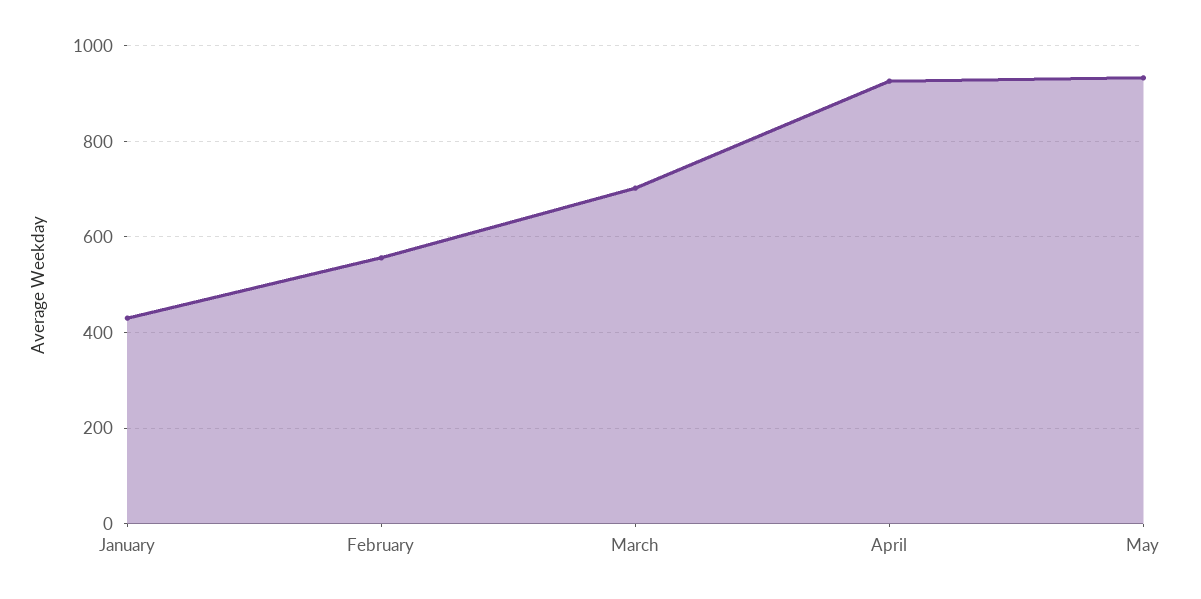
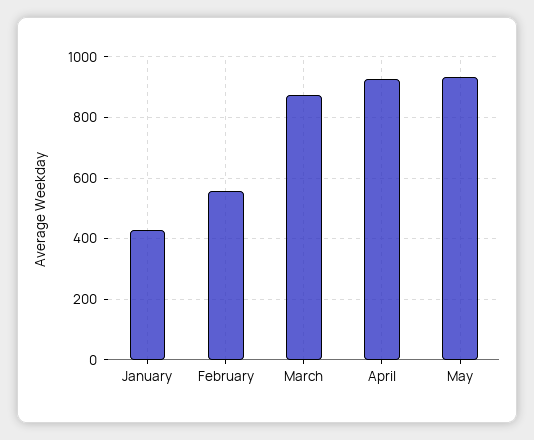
  {
    "January": 440,
    "February": 560,
-   "March": 700,
+   "March": 880,
    "April": 920,
    "May": 940
  }

